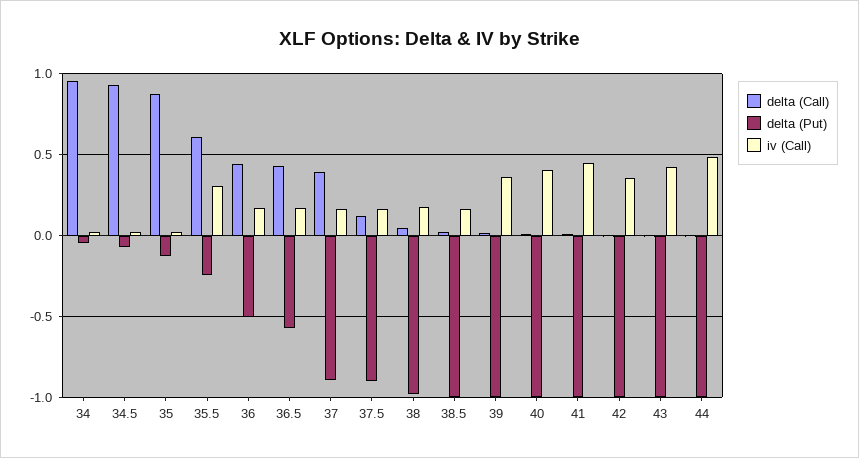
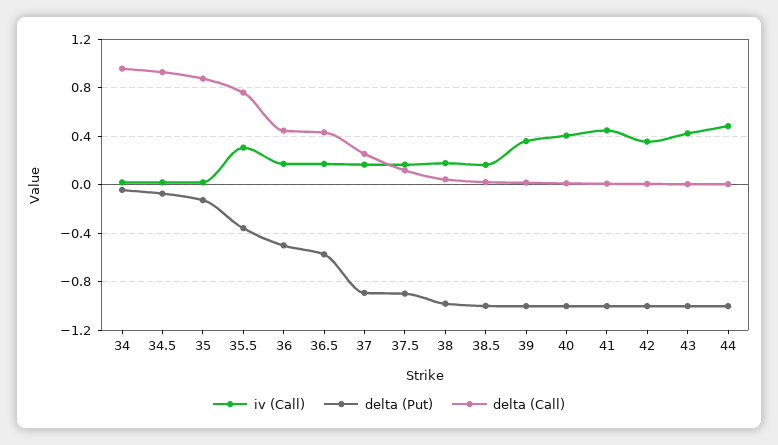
  {
    "delta (Call)": {
      "34": 0.95,
      "34.5": 0.95,
      "35": 0.9,
-     "35.5": 0.6,
+     "35.5": 0.75,
      "36": 0.45,
      "36.5": 0.45,
-     "37": 0.4,
+     "37": 0.25,
      "37.5": 0.1,
      "38": 0.05,
      "38.5": 0,
      "39": 0,
      "40": 0,
      "41": 0,
      "42": 0,
      "43": 0,
      "44": 0
    },
    "delta (Put)": {
      "34": -0.05,
      "34.5": -0.05,
      "35": -0.15,
-     "35.5": -0.25,
+     "35.5": -0.35,
      "36": -0.5,
      "36.5": -0.55,
      "37": -0.9,
      "37.5": -0.9,
      "38": -1,
      "38.5": -1,
      "39": -1,
      "40": -1,
      "41": -1,
      "42": -1,
      "43": -1,
      "44": -1
    },
    "iv (Call)": {
      "34": 0,
      "34.5": 0,
      "35": 0,
      "35.5": 0.3,
      "36": 0.15,
      "36.5": 0.15,
      "37": 0.15,
      "37.5": 0.15,
      "38": 0.2,
      "38.5": 0.15,
      "39": 0.35,
      "40": 0.4,
      "41": 0.45,
      "42": 0.35,
      "43": 0.4,
      "44": 0.5
    }
  }

